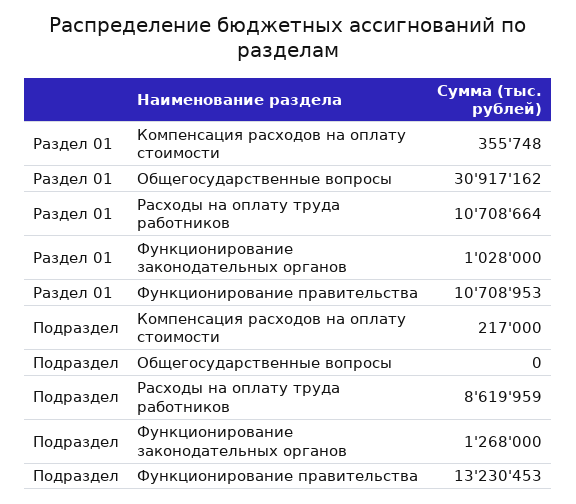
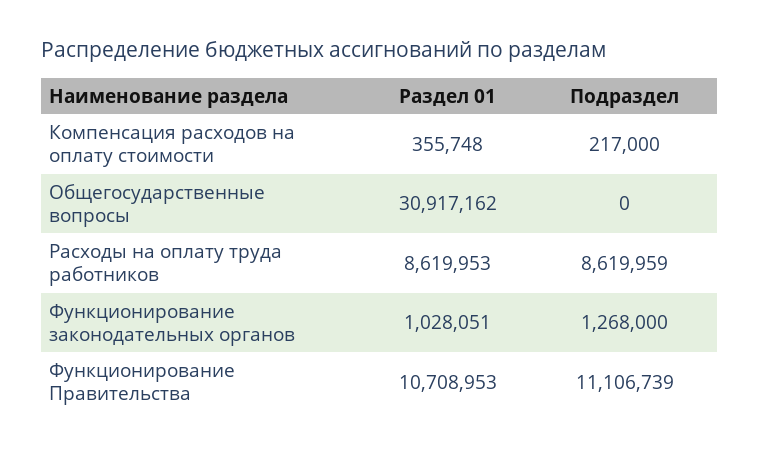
  {
    "Раздел 01": {
      "Компенсация расходов на оплату стоимости": 355748,
      "Общегосударственные вопросы": 30917162,
-     "Расходы на оплату труда работников": 10708664,
+     "Расходы на оплату труда работников": 8619953,
-     "Функционирование законодательных органов": 1028000,
+     "Функционирование законодательных органов": 1028051,
      "Функционирование правительства": 10708953
    },
    "Подраздел": {
      "Компенсация расходов на оплату стоимости": 217000,
      "Общегосударственные вопросы": 0,
      "Расходы на оплату труда работников": 8619959,
      "Функционирование законодательных органов": 1268000,
-     "Функционирование правительства": 13230453
+     "Функционирование правительства": 11106739
    }
  }

